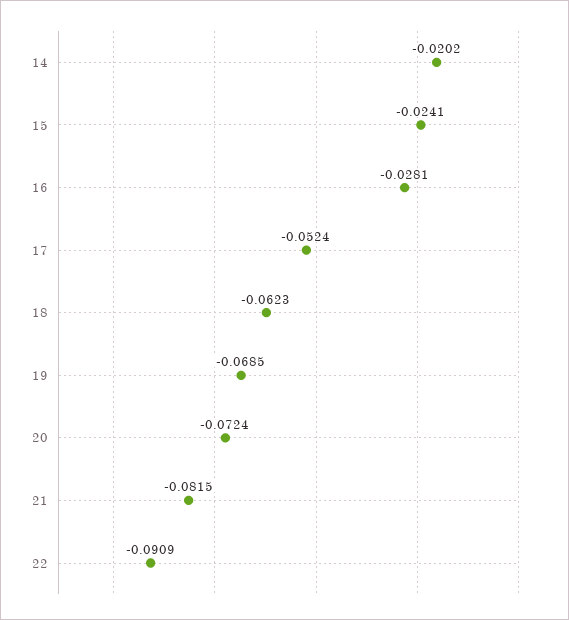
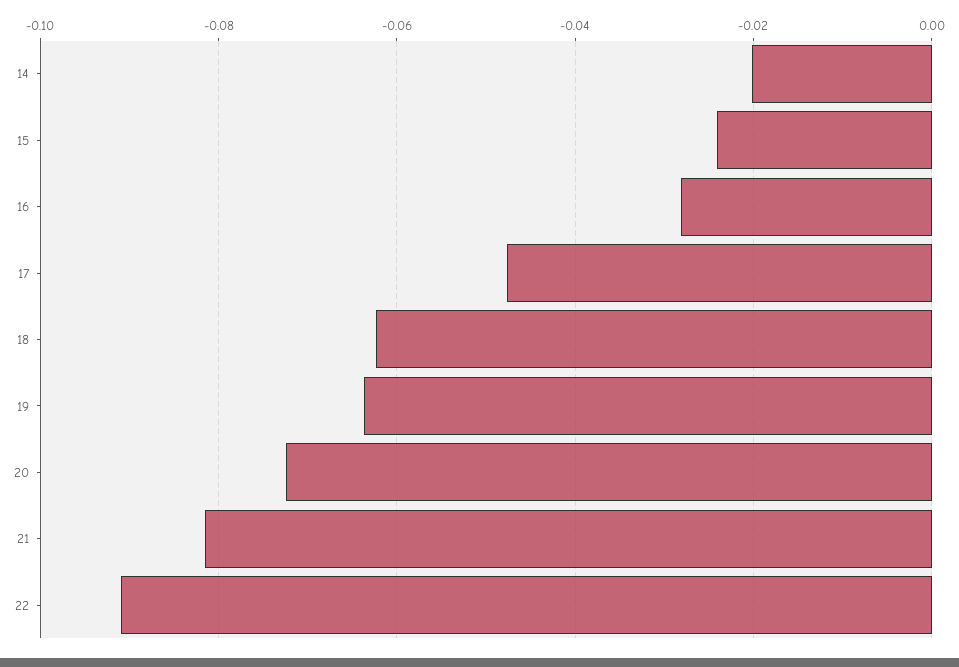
  {
    "14": -0.0202,
    "15": -0.0241,
    "16": -0.0281,
-   "17": -0.0524,
+   "17": -0.048,
    "18": -0.0623,
-   "19": -0.0685,
+   "19": -0.064,
    "20": -0.0724,
    "21": -0.0815,
    "22": -0.0909
  }

